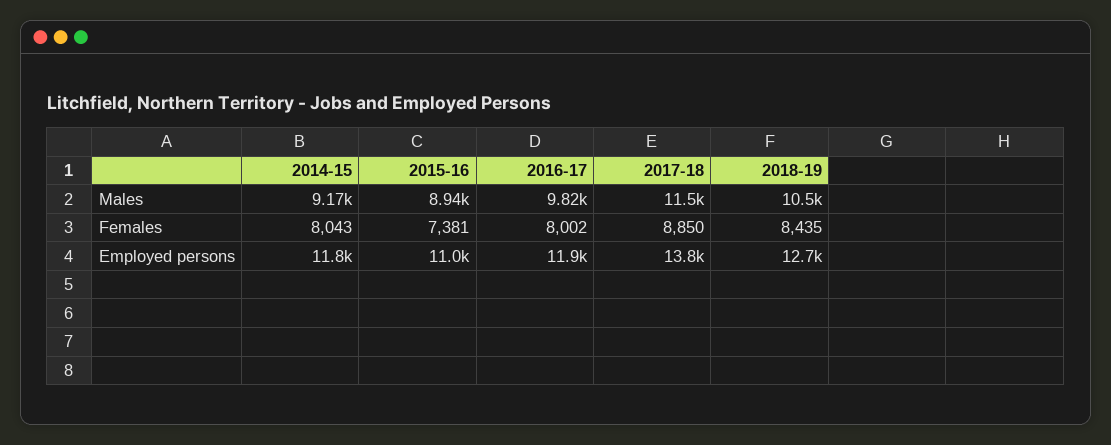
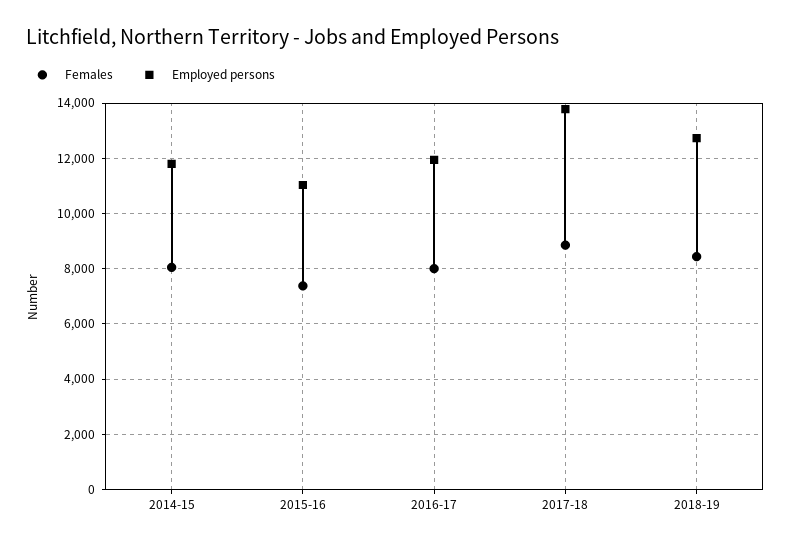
  {
-   "Males": {
-     "2014-15": 9170,
-     "2015-16": 8940,
-     "2016-17": 9820,
-     "2017-18": 11500,
-     "2018-19": 10500
-   },
    "Females": {
      "2014-15": 8043,
      "2015-16": 7381,
      "2016-17": 8002,
      "2017-18": 8850,
      "2018-19": 8435
    },
    "Employed persons": {
      "2014-15": 11800,
      "2015-16": 11000,
      "2016-17": 11900,
      "2017-18": 13800,
      "2018-19": 12700
    }
  }

